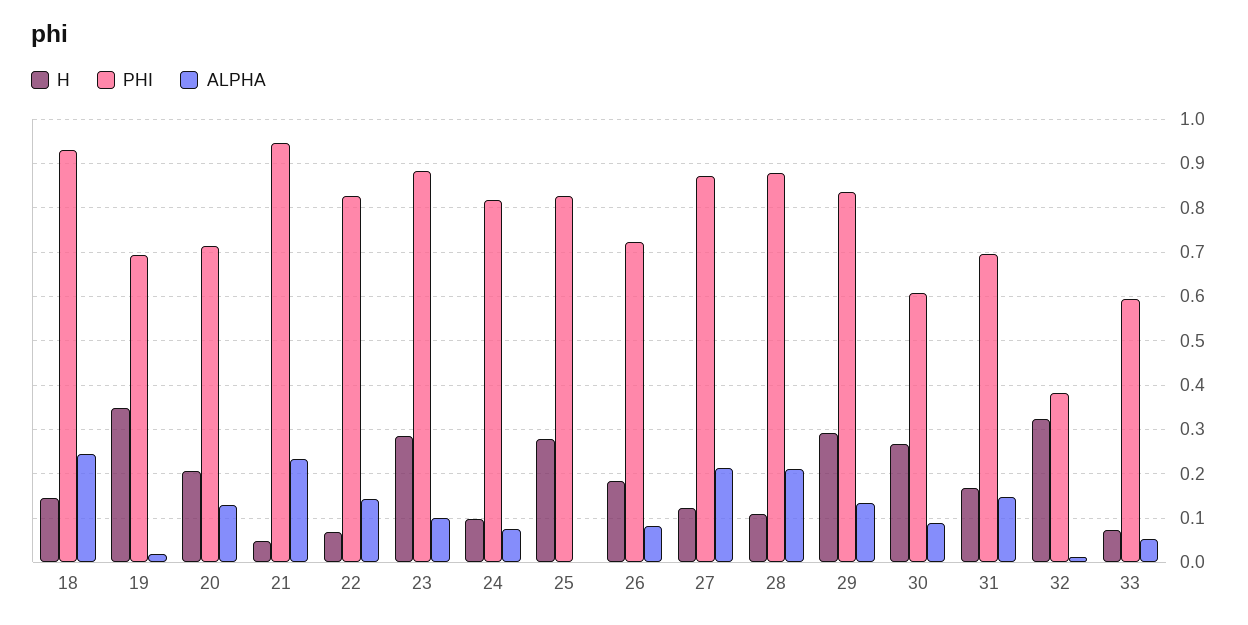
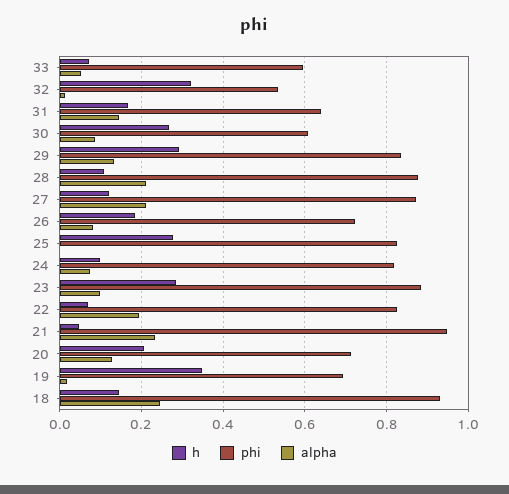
  {
    "H": {
      "18": 0.14,
      "19": 0.34,
      "20": 0.2,
      "21": 0.04,
      "22": 0.06,
      "23": 0.28,
      "24": 0.1,
      "25": 0.28,
      "26": 0.18,
      "27": 0.12,
      "28": 0.1,
      "29": 0.3,
      "30": 0.26,
      "31": 0.16,
      "32": 0.32,
      "33": 0.08
    },
    "PHI": {
      "18": 0.94,
      "19": 0.7,
      "20": 0.72,
      "21": 0.94,
      "22": 0.82,
      "23": 0.88,
      "24": 0.82,
      "25": 0.82,
      "26": 0.72,
      "27": 0.88,
      "28": 0.88,
      "29": 0.84,
      "30": 0.6,
-     "31": 0.7,
+     "31": 0.64,
-     "32": 0.38,
+     "32": 0.54,
      "33": 0.6
    },
    "ALPHA": {
      "18": 0.24,
      "19": 0.02,
      "20": 0.12,
      "21": 0.24,
-     "22": 0.14,
+     "22": 0.2,
      "23": 0.1,
      "24": 0.08,
      "25": 0,
      "26": 0.08,
      "27": 0.22,
      "28": 0.22,
      "29": 0.14,
      "30": 0.08,
      "31": 0.14,
      "32": 0.02,
      "33": 0.06
    }
  }

